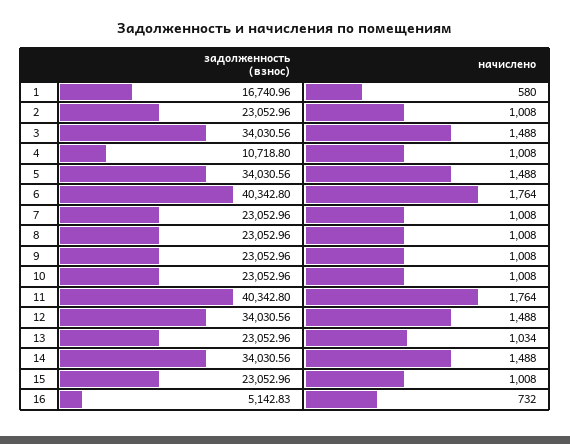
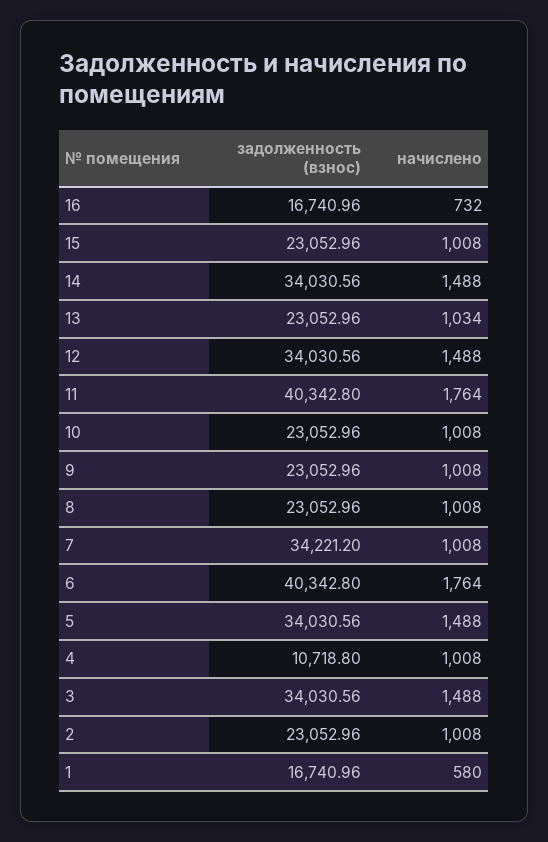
  {
    "задолженность (взнос)": {
      "1": 16740.96,
      "2": 23052.96,
      "3": 34030.56,
      "4": 10718.8,
      "5": 34030.56,
      "6": 40342.8,
-     "7": 23052.96,
+     "7": 34221.2,
      "8": 23052.96,
      "9": 23052.96,
      "10": 23052.96,
      "11": 40342.8,
      "12": 34030.56,
      "13": 23052.96,
      "14": 34030.56,
      "15": 23052.96,
-     "16": 5142.83
+     "16": 16740.96
    },
    "начислено": {
      "1": 580,
      "2": 1008,
      "3": 1488,
      "4": 1008,
      "5": 1488,
      "6": 1764,
      "7": 1008,
      "8": 1008,
      "9": 1008,
      "10": 1008,
      "11": 1764,
      "12": 1488,
      "13": 1034,
      "14": 1488,
      "15": 1008,
      "16": 732
    }
  }

